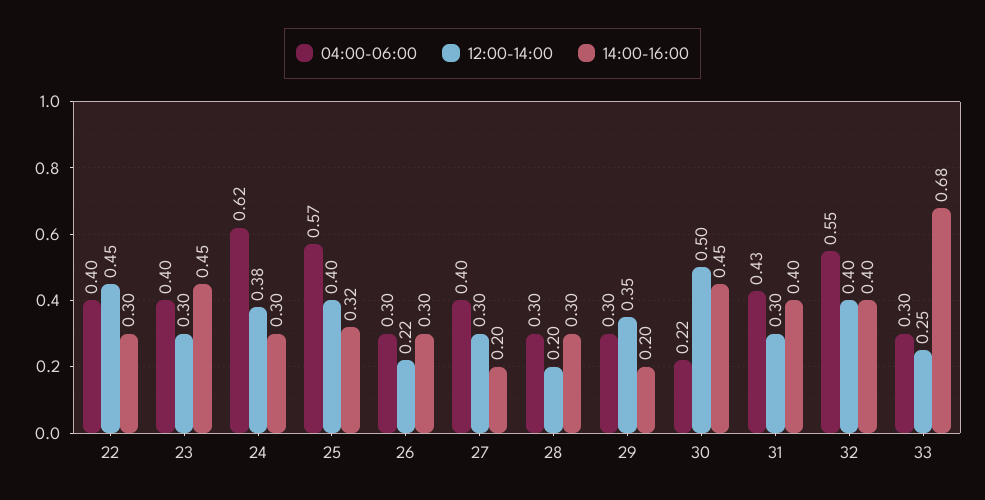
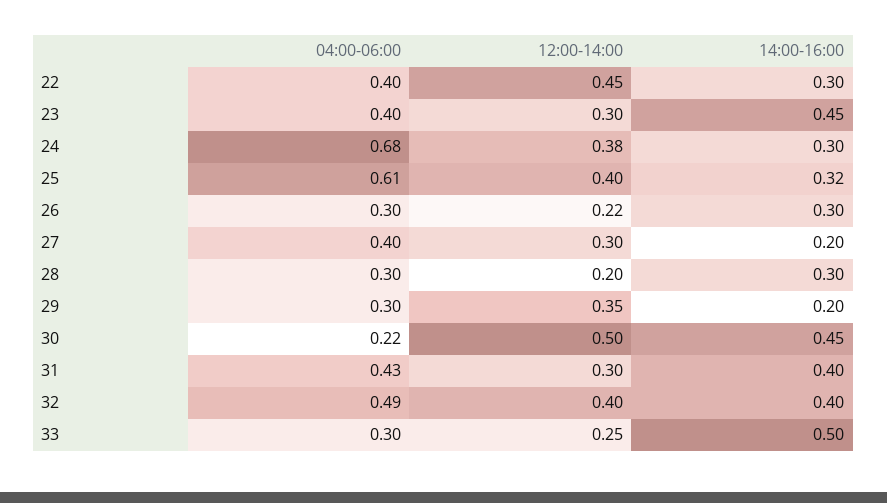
  {
    "04:00-06:00": {
      "22": 0.4,
      "23": 0.4,
-     "24": 0.62,
+     "24": 0.68,
-     "25": 0.57,
+     "25": 0.61,
      "26": 0.3,
      "27": 0.4,
      "28": 0.3,
      "29": 0.3,
      "30": 0.22,
      "31": 0.43,
-     "32": 0.55,
+     "32": 0.49,
      "33": 0.3
    },
    "12:00-14:00": {
      "22": 0.45,
      "23": 0.3,
      "24": 0.38,
      "25": 0.4,
      "26": 0.22,
      "27": 0.3,
      "28": 0.2,
      "29": 0.35,
      "30": 0.5,
      "31": 0.3,
      "32": 0.4,
      "33": 0.25
    },
    "14:00-16:00": {
      "22": 0.3,
      "23": 0.45,
      "24": 0.3,
      "25": 0.32,
      "26": 0.3,
      "27": 0.2,
      "28": 0.3,
      "29": 0.2,
      "30": 0.45,
      "31": 0.4,
      "32": 0.4,
-     "33": 0.68
+     "33": 0.5
    }
  }

